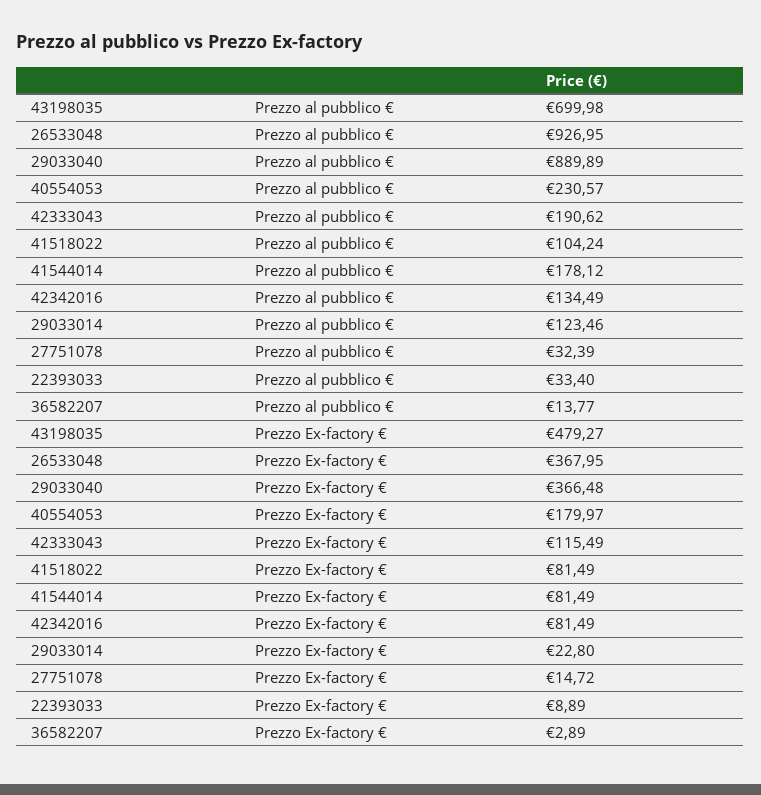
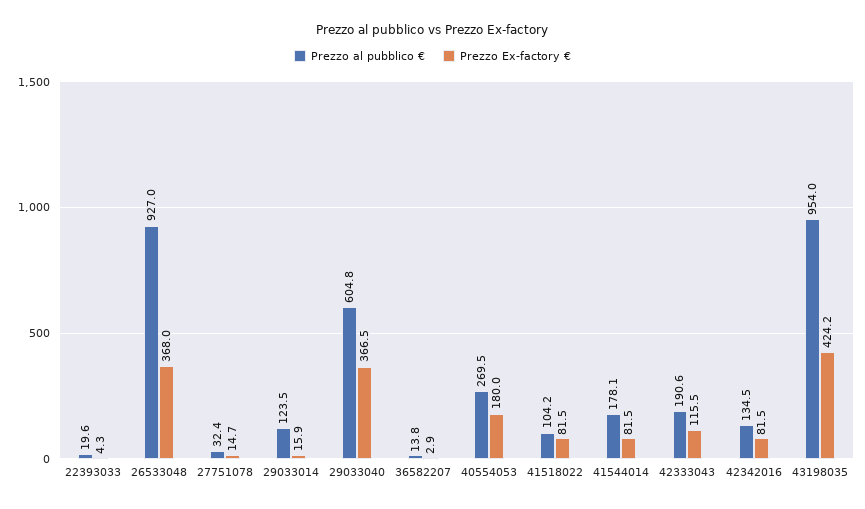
  {
    "Prezzo al pubblico €": {
-     "43198035": 699.98,
+     "43198035": 954,
      "26533048": 926.95,
-     "29033040": 889.89,
+     "29033040": 604.8,
-     "40554053": 230.57,
+     "40554053": 269.5,
      "42333043": 190.62,
      "41518022": 104.24,
      "41544014": 178.12,
      "42342016": 134.49,
      "29033014": 123.46,
      "27751078": 32.39,
-     "22393033": 33.4,
+     "22393033": 19.6,
      "36582207": 13.77
    },
    "Prezzo Ex-factory €": {
-     "43198035": 479.27,
+     "43198035": 424.2,
      "26533048": 367.95,
      "29033040": 366.48,
      "40554053": 179.97,
      "42333043": 115.49,
      "41518022": 81.49,
      "41544014": 81.49,
      "42342016": 81.49,
-     "29033014": 22.8,
+     "29033014": 15.9,
      "27751078": 14.72,
-     "22393033": 8.89,
+     "22393033": 4.3,
      "36582207": 2.89
    }
  }

